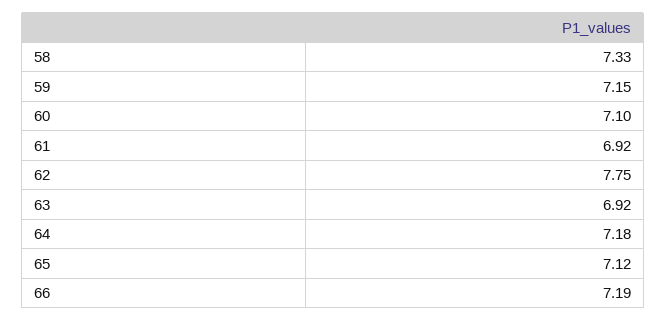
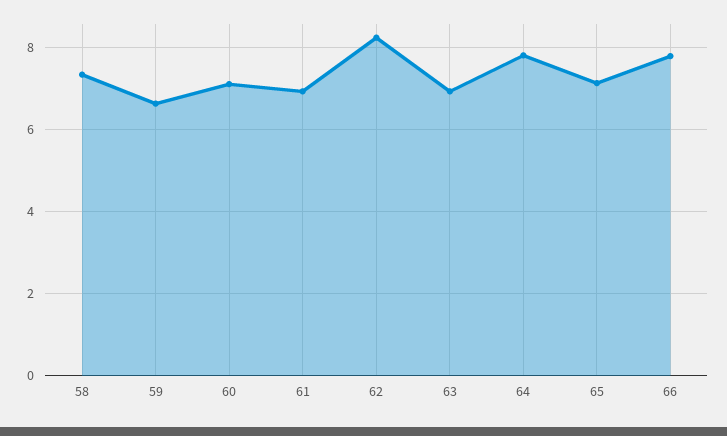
  {
    "58": 7.33,
-   "59": 7.15,
+   "59": 6.6,
    "60": 7.1,
    "61": 6.92,
-   "62": 7.75,
+   "62": 8.2,
    "63": 6.92,
-   "64": 7.18,
+   "64": 7.8,
    "65": 7.12,
-   "66": 7.19
+   "66": 7.8
  }

